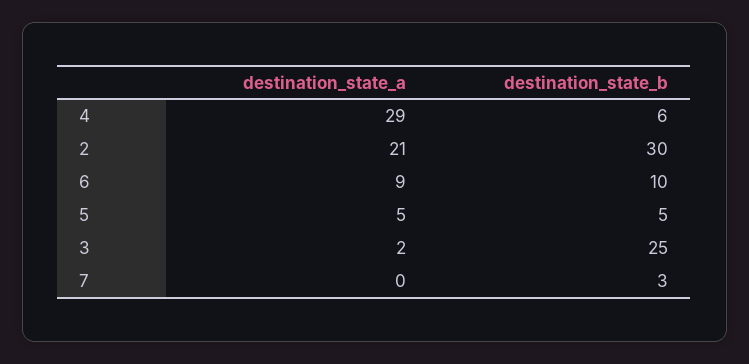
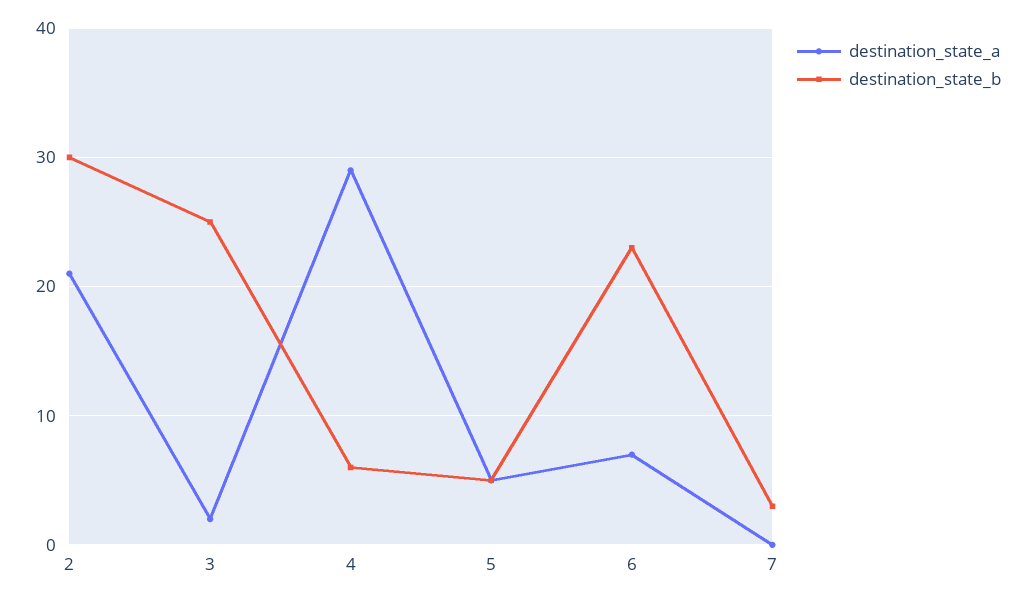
  {
    "destination_state_a": {
      "4": 29,
      "2": 21,
-     "6": 9,
+     "6": 7,
      "5": 5,
      "3": 2,
      "7": 0
    },
    "destination_state_b": {
      "4": 6,
      "2": 30,
-     "6": 10,
+     "6": 23,
      "5": 5,
      "3": 25,
      "7": 3
    }
  }

